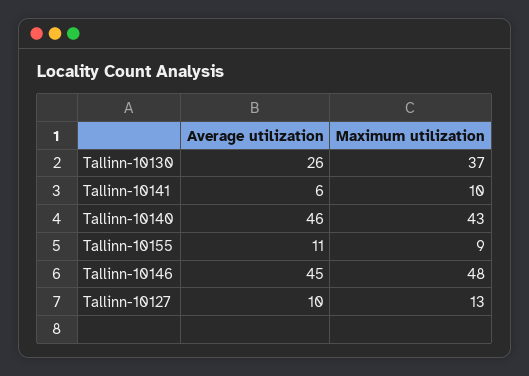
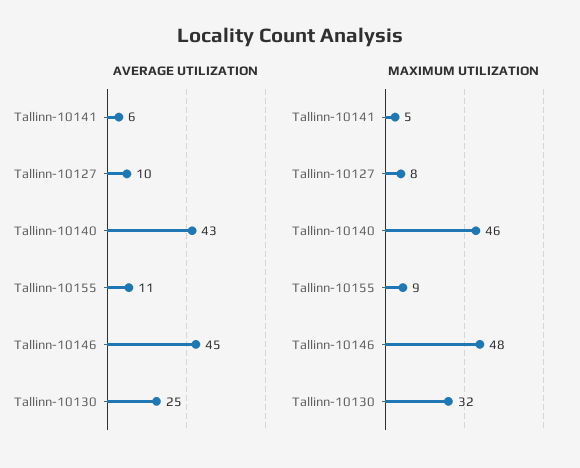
  {
    "Average utilization": {
-     "Tallinn-10130": 26,
+     "Tallinn-10130": 25,
      "Tallinn-10141": 6,
-     "Tallinn-10140": 46,
+     "Tallinn-10140": 43,
      "Tallinn-10155": 11,
      "Tallinn-10146": 45,
      "Tallinn-10127": 10
    },
    "Maximum utilization": {
-     "Tallinn-10130": 37,
+     "Tallinn-10130": 32,
-     "Tallinn-10141": 10,
+     "Tallinn-10141": 5,
-     "Tallinn-10140": 43,
+     "Tallinn-10140": 46,
      "Tallinn-10155": 9,
      "Tallinn-10146": 48,
-     "Tallinn-10127": 13
+     "Tallinn-10127": 8
    }
  }

